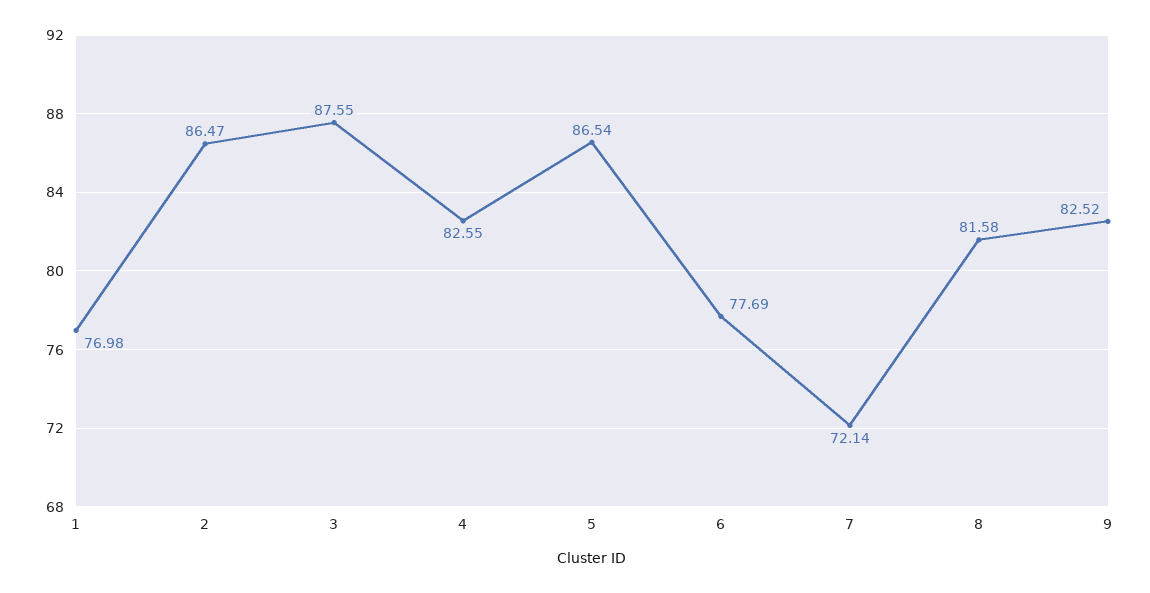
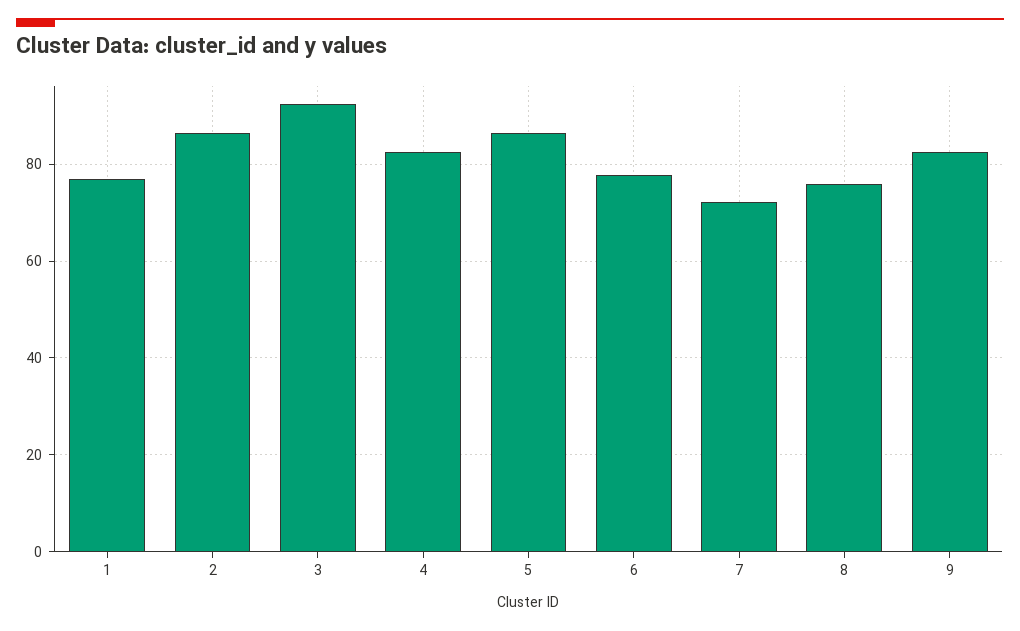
  {
    "1": 76.98,
    "2": 86.47,
-   "3": 87.55,
+   "3": 92,
    "4": 82.55,
    "5": 86.54,
    "6": 77.69,
    "7": 72.14,
-   "8": 81.58,
+   "8": 76,
    "9": 82.52
  }

